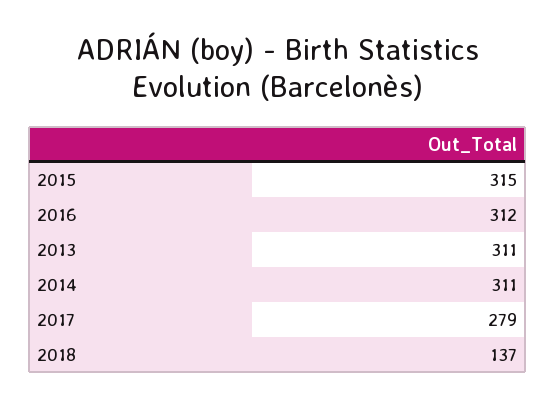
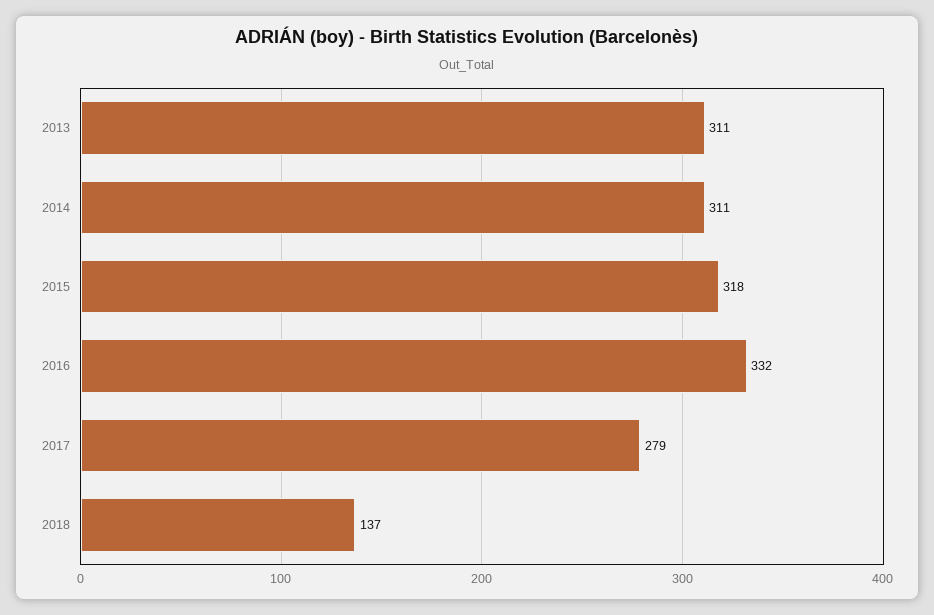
  {
-   "2015": 315,
+   "2015": 318,
-   "2016": 312,
+   "2016": 332,
    "2013": 311,
    "2014": 311,
    "2017": 279,
    "2018": 137
  }

